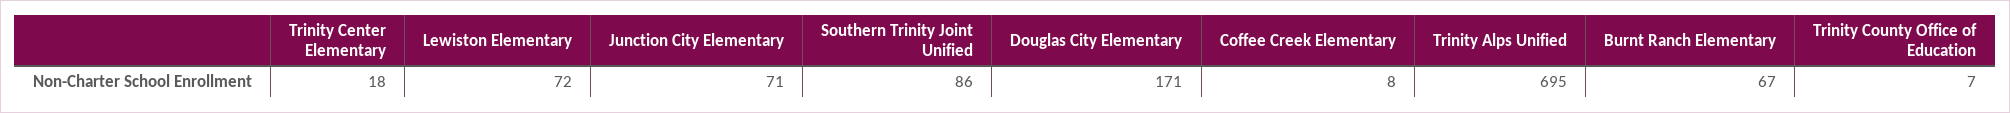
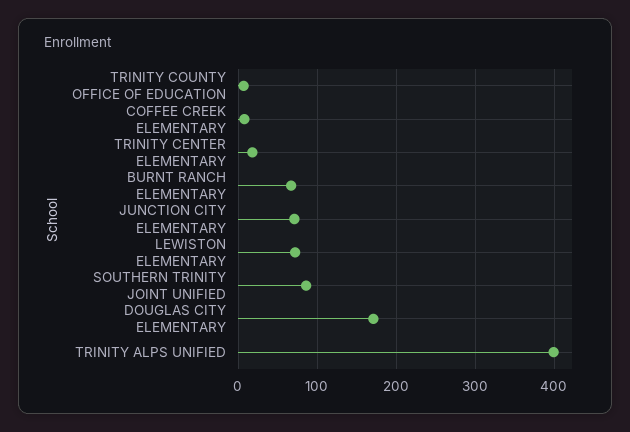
  {
    "Trinity Center Elementary": 18,
    "Lewiston Elementary": 72,
    "Junction City Elementary": 71,
    "Southern Trinity Joint Unified": 86,
    "Douglas City Elementary": 171,
    "Coffee Creek Elementary": 8,
-   "Trinity Alps Unified": 695,
+   "Trinity Alps Unified": 400,
    "Burnt Ranch Elementary": 67,
    "Trinity County Office of Education": 7
  }

